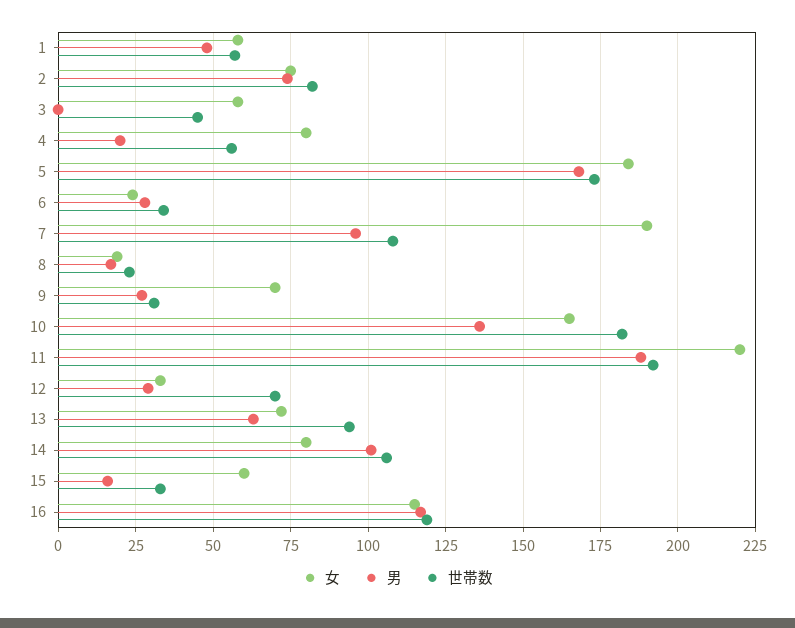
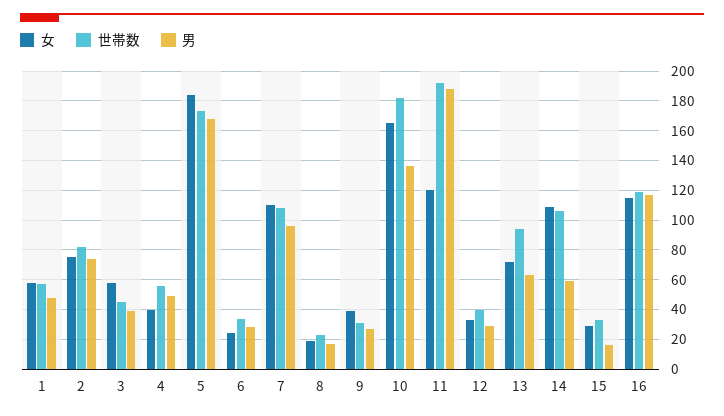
  {
    "女": {
      "1": 60,
      "2": 75,
      "3": 60,
-     "4": 80,
+     "4": 40,
      "5": 185,
      "6": 25,
-     "7": 190,
+     "7": 110,
      "8": 20,
-     "9": 70,
+     "9": 40,
      "10": 165,
-     "11": 220,
+     "11": 120,
      "12": 35,
      "13": 70,
-     "14": 80,
+     "14": 110,
-     "15": 60,
+     "15": 30,
      "16": 115
    },
    "男": {
      "1": 50,
      "2": 75,
-     "3": 0,
+     "3": 40,
-     "4": 20,
+     "4": 50,
      "5": 170,
      "6": 30,
      "7": 95,
      "8": 15,
      "9": 25,
      "10": 135,
      "11": 190,
      "12": 30,
      "13": 65,
-     "14": 100,
+     "14": 60,
      "15": 15,
      "16": 115
    },
    "世帯数": {
      "1": 55,
      "2": 80,
      "3": 45,
      "4": 55,
      "5": 175,
      "6": 35,
      "7": 110,
      "8": 25,
      "9": 30,
      "10": 180,
      "11": 190,
-     "12": 70,
+     "12": 40,
      "13": 95,
      "14": 105,
      "15": 35,
      "16": 120
    }
  }

